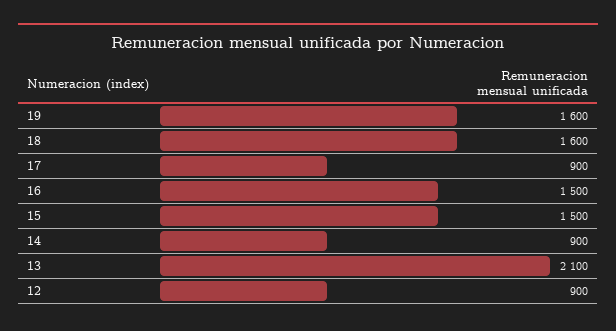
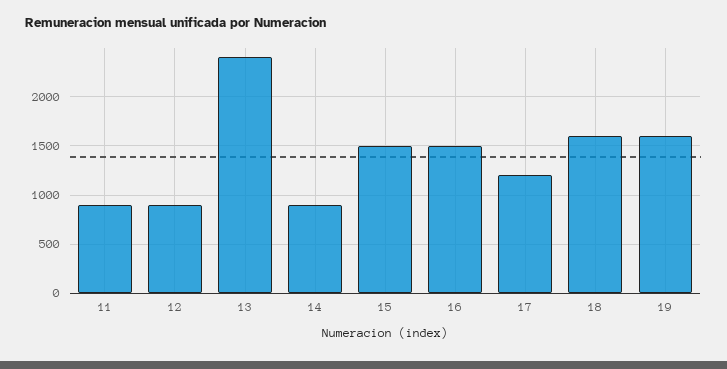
  {
    "19": 1600,
    "18": 1600,
-   "17": 900,
+   "17": 1200,
    "16": 1500,
    "15": 1500,
    "14": 900,
-   "13": 2100,
+   "13": 2400,
-   "12": 900
+   "12": 900,
+   "11": 900
  }

